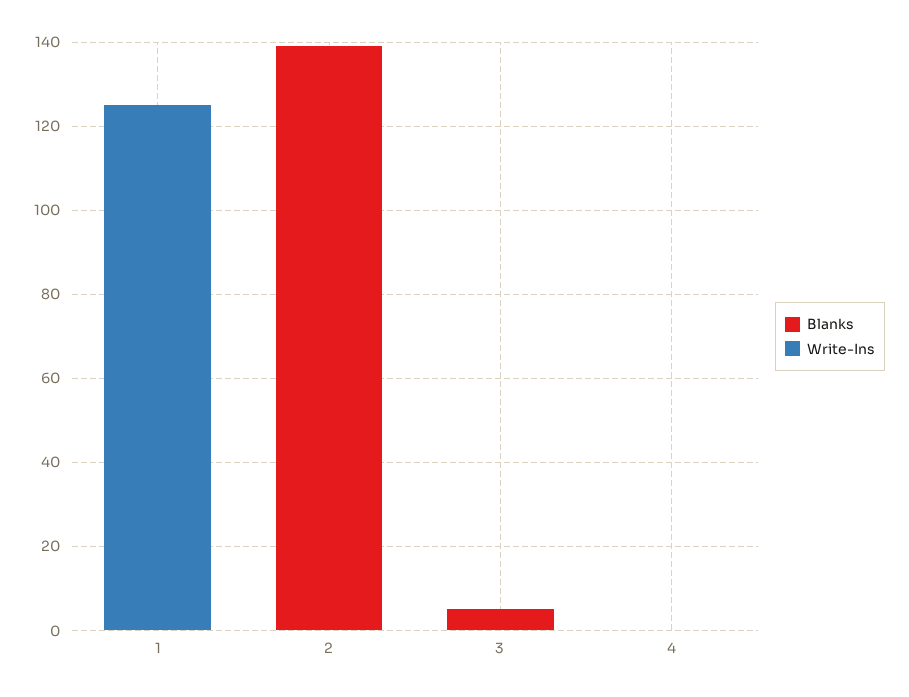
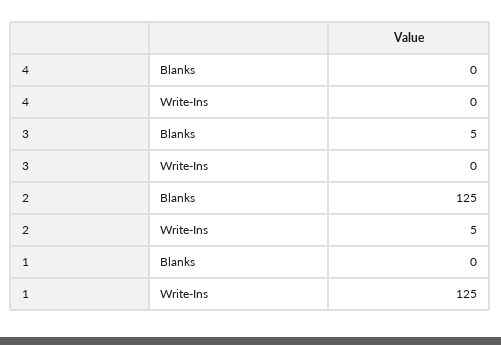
  {
    "Blanks": {
      "1": 0,
-     "2": 140,
+     "2": 125,
      "3": 5,
      "4": 0
    },
    "Write-Ins": {
      "1": 125,
-     "2": 0,
+     "2": 5,
      "3": 0,
      "4": 0
    }
  }

